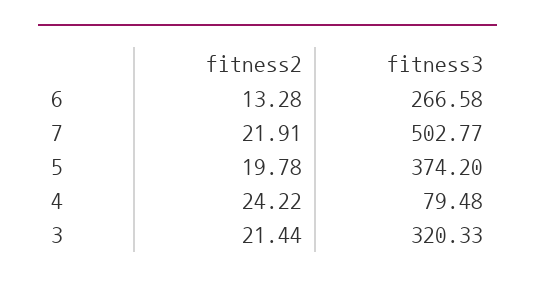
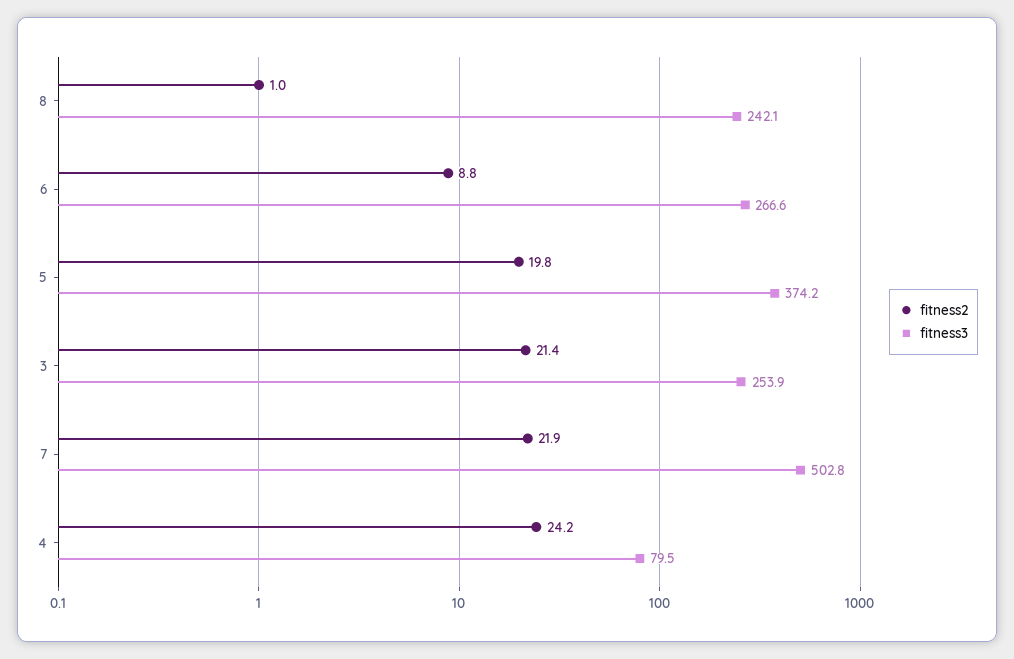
  {
    "fitness2": {
-     "6": 13.28,
+     "6": 8.8,
      "7": 21.91,
      "5": 19.78,
      "4": 24.22,
-     "3": 21.44
+     "3": 21.44,
+     "8": 1
    },
    "fitness3": {
      "6": 266.58,
      "7": 502.77,
      "5": 374.2,
      "4": 79.48,
-     "3": 320.33
+     "3": 253.9,
+     "8": 242.1
    }
  }

